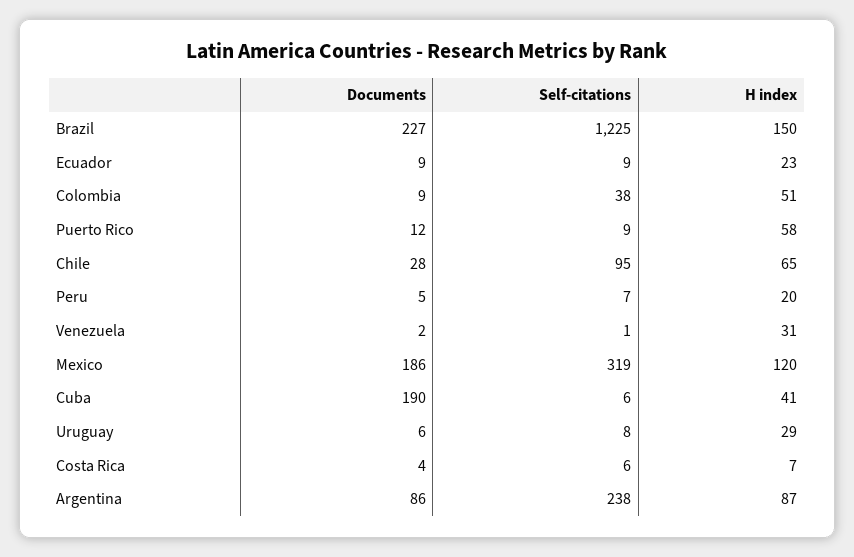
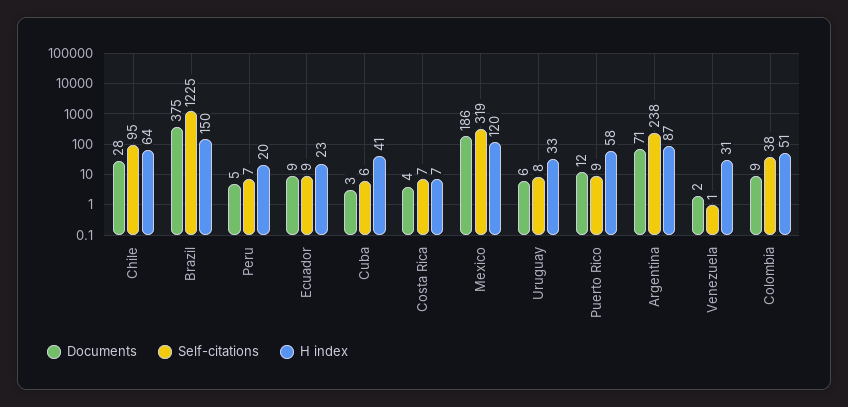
  {
    "Documents": {
-     "Brazil": 227,
+     "Brazil": 375,
      "Ecuador": 9,
      "Colombia": 9,
      "Puerto Rico": 12,
      "Chile": 28,
      "Peru": 5,
      "Venezuela": 2,
      "Mexico": 186,
-     "Cuba": 190,
+     "Cuba": 3,
      "Uruguay": 6,
      "Costa Rica": 4,
-     "Argentina": 86
+     "Argentina": 71
    },
    "Self-citations": {
      "Brazil": 1225,
      "Ecuador": 9,
      "Colombia": 38,
      "Puerto Rico": 9,
      "Chile": 95,
      "Peru": 7,
      "Venezuela": 1,
      "Mexico": 319,
      "Cuba": 6,
      "Uruguay": 8,
-     "Costa Rica": 6,
+     "Costa Rica": 7,
      "Argentina": 238
    },
    "H index": {
      "Brazil": 150,
      "Ecuador": 23,
      "Colombia": 51,
      "Puerto Rico": 58,
-     "Chile": 65,
+     "Chile": 64,
      "Peru": 20,
      "Venezuela": 31,
      "Mexico": 120,
      "Cuba": 41,
-     "Uruguay": 29,
+     "Uruguay": 33,
      "Costa Rica": 7,
      "Argentina": 87
    }
  }

